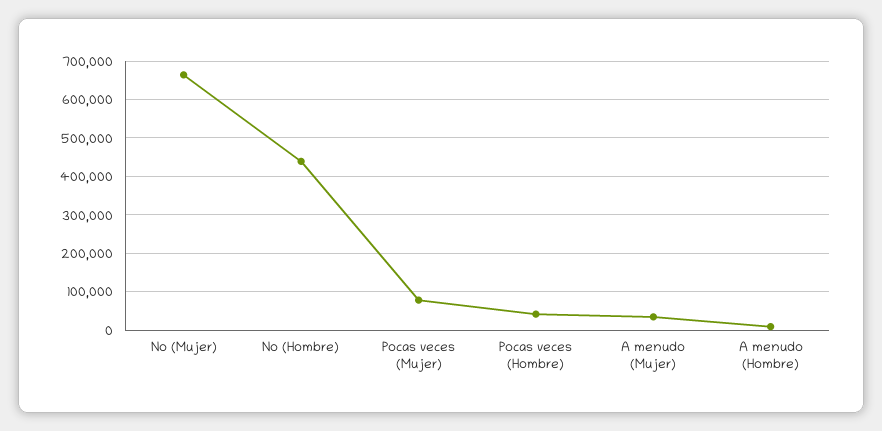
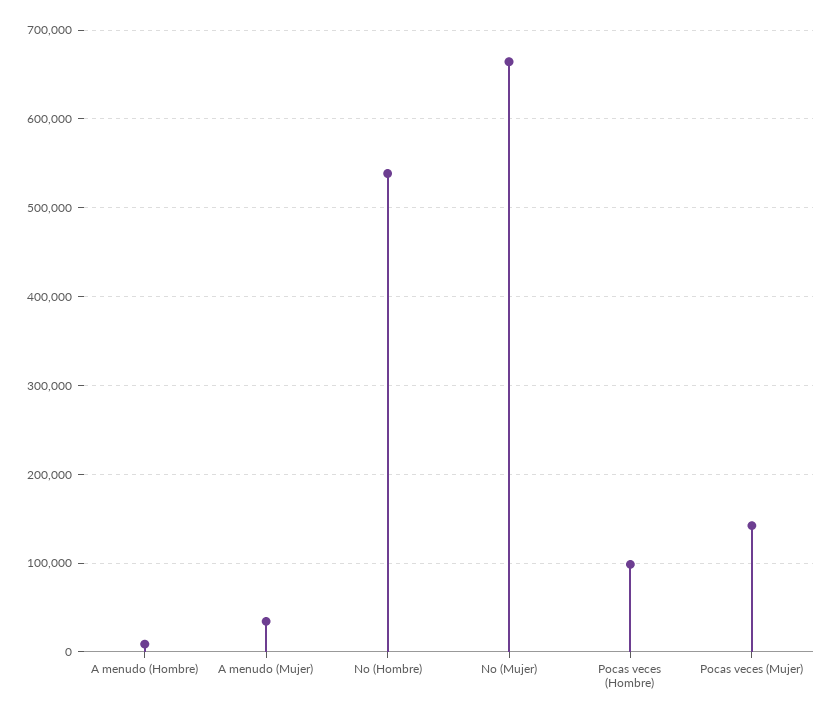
  {
    "No (Mujer)": 660000,
-   "No (Hombre)": 440000,
+   "No (Hombre)": 540000,
-   "Pocas veces (Mujer)": 80000,
+   "Pocas veces (Mujer)": 140000,
-   "Pocas veces (Hombre)": 40000,
+   "Pocas veces (Hombre)": 100000,
    "A menudo (Mujer)": 30000,
    "A menudo (Hombre)": 10000
  }

